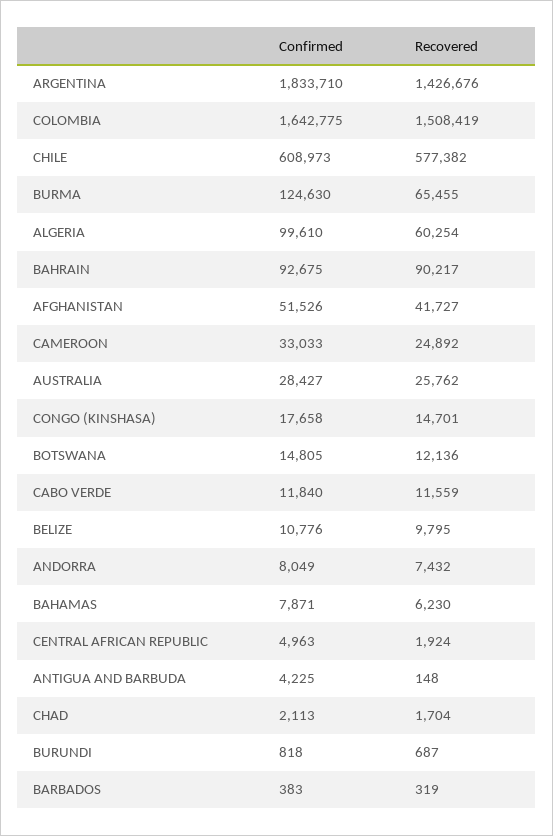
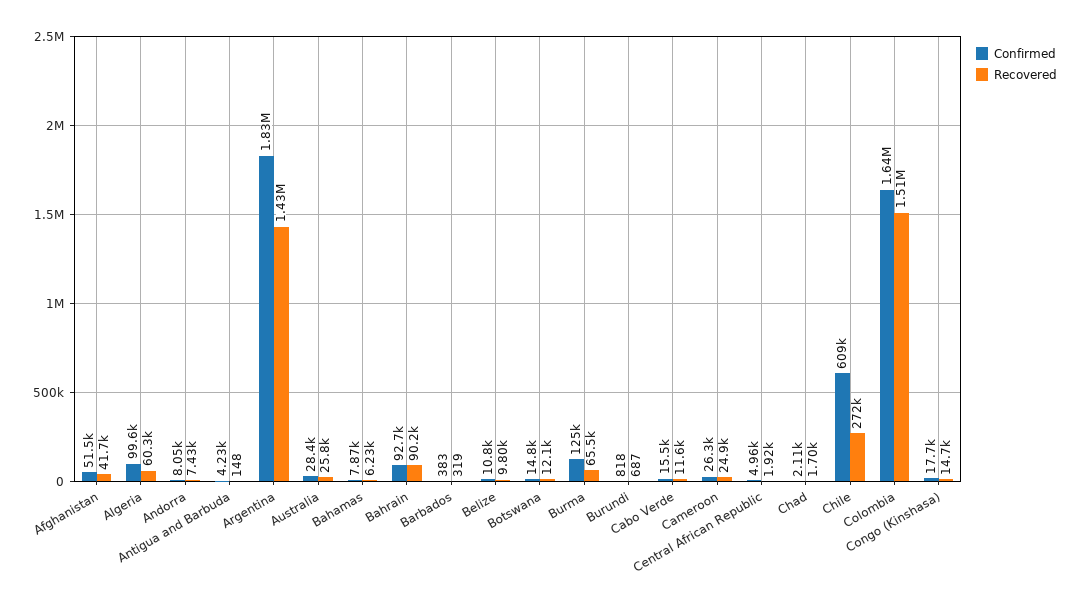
  {
    "Confirmed": {
      "ARGENTINA": 1833710,
      "COLOMBIA": 1642775,
      "CHILE": 608973,
      "BURMA": 124630,
      "ALGERIA": 99610,
      "BAHRAIN": 92675,
      "AFGHANISTAN": 51526,
-     "CAMEROON": 33033,
+     "CAMEROON": 26300,
      "AUSTRALIA": 28427,
      "CONGO (KINSHASA)": 17658,
      "BOTSWANA": 14805,
-     "CABO VERDE": 11840,
+     "CABO VERDE": 15500,
      "BELIZE": 10776,
      "ANDORRA": 8049,
      "BAHAMAS": 7871,
      "CENTRAL AFRICAN REPUBLIC": 4963,
      "ANTIGUA AND BARBUDA": 4225,
      "CHAD": 2113,
      "BURUNDI": 818,
      "BARBADOS": 383
    },
    "Recovered": {
      "ARGENTINA": 1426676,
      "COLOMBIA": 1508419,
-     "CHILE": 577382,
+     "CHILE": 272000,
      "BURMA": 65455,
      "ALGERIA": 60254,
      "BAHRAIN": 90217,
      "AFGHANISTAN": 41727,
      "CAMEROON": 24892,
      "AUSTRALIA": 25762,
      "CONGO (KINSHASA)": 14701,
      "BOTSWANA": 12136,
      "CABO VERDE": 11559,
      "BELIZE": 9795,
      "ANDORRA": 7432,
      "BAHAMAS": 6230,
      "CENTRAL AFRICAN REPUBLIC": 1924,
      "ANTIGUA AND BARBUDA": 148,
      "CHAD": 1704,
      "BURUNDI": 687,
      "BARBADOS": 319
    }
  }

